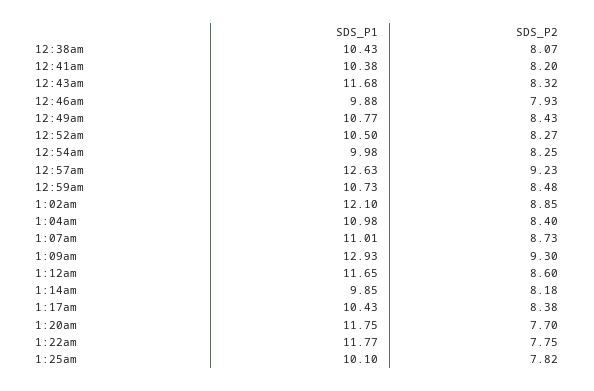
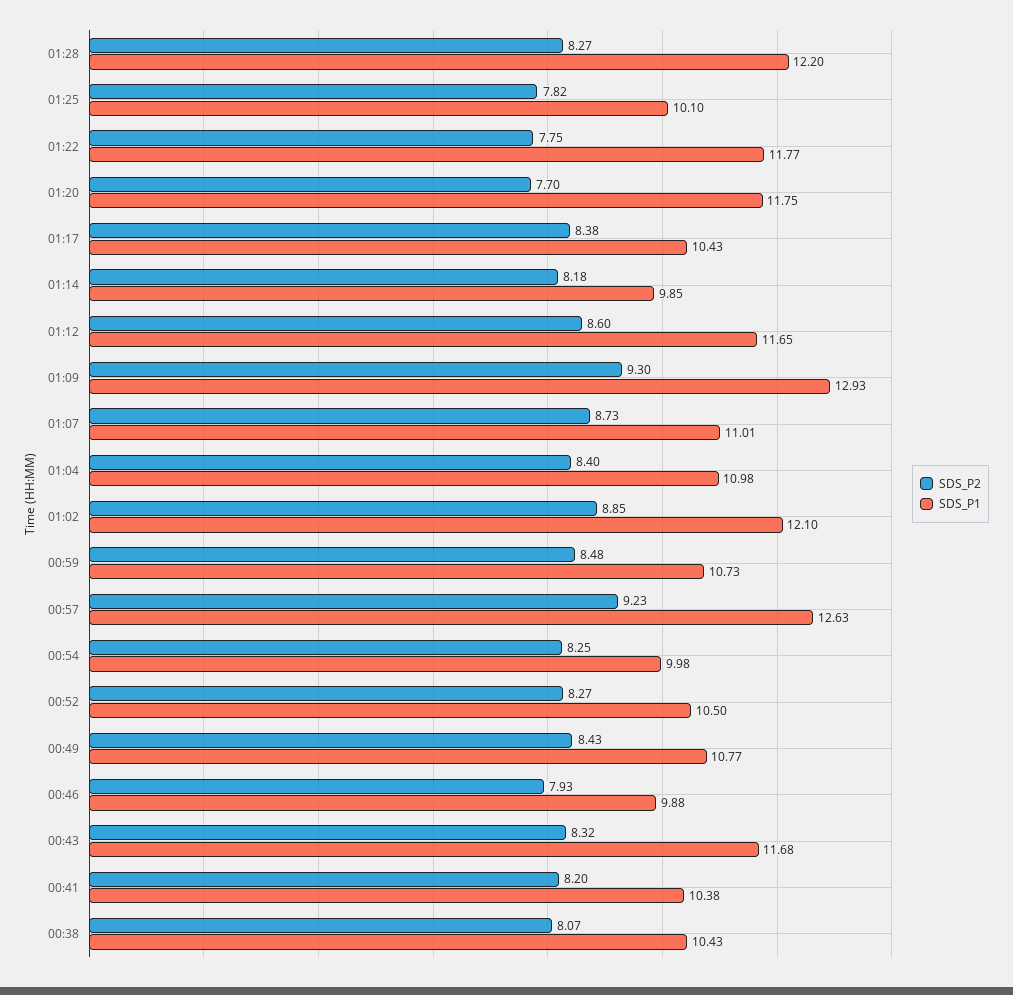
  {
    "SDS_P1": {
      "12:38am": 10.43,
      "12:41am": 10.38,
      "12:43am": 11.68,
      "12:46am": 9.88,
      "12:49am": 10.77,
      "12:52am": 10.5,
      "12:54am": 9.98,
      "12:57am": 12.63,
      "12:59am": 10.73,
      "1:02am": 12.1,
      "1:04am": 10.98,
      "1:07am": 11.01,
      "1:09am": 12.93,
      "1:12am": 11.65,
      "1:14am": 9.85,
      "1:17am": 10.43,
      "1:20am": 11.75,
      "1:22am": 11.77,
-     "1:25am": 10.1
+     "1:25am": 10.1,
+     "01:28": 12.2
    },
    "SDS_P2": {
      "12:38am": 8.07,
      "12:41am": 8.2,
      "12:43am": 8.32,
      "12:46am": 7.93,
      "12:49am": 8.43,
      "12:52am": 8.27,
      "12:54am": 8.25,
      "12:57am": 9.23,
      "12:59am": 8.48,
      "1:02am": 8.85,
      "1:04am": 8.4,
      "1:07am": 8.73,
      "1:09am": 9.3,
      "1:12am": 8.6,
      "1:14am": 8.18,
      "1:17am": 8.38,
      "1:20am": 7.7,
      "1:22am": 7.75,
-     "1:25am": 7.82
+     "1:25am": 7.82,
+     "01:28": 8.27
    }
  }

